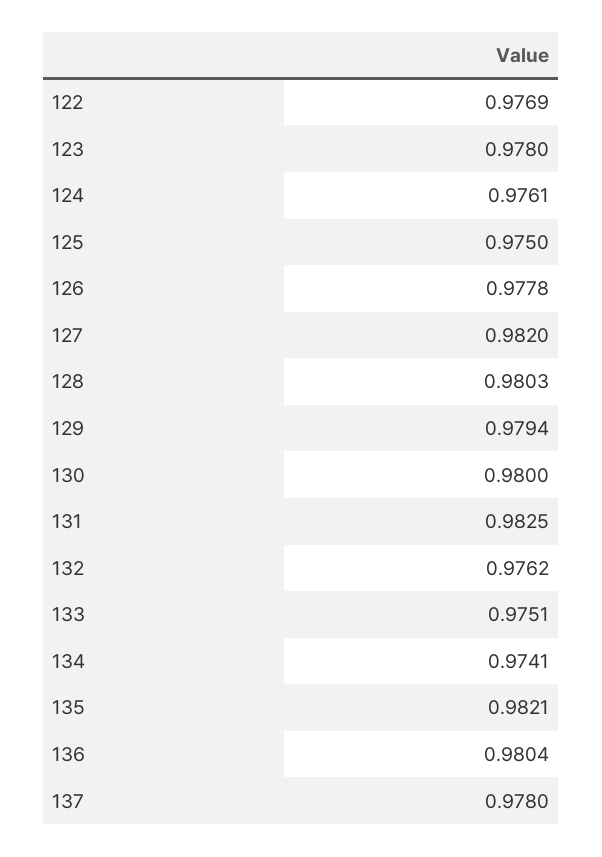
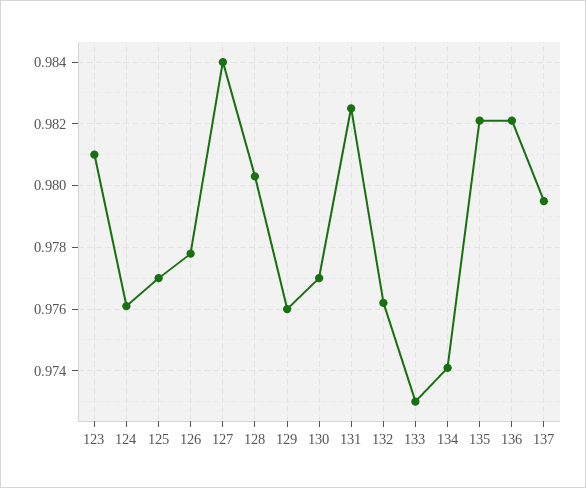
  {
-   "122": 0.9769,
-   "123": 0.978,
+   "123": 0.981,
    "124": 0.9761,
-   "125": 0.975,
+   "125": 0.977,
    "126": 0.9778,
-   "127": 0.982,
+   "127": 0.984,
    "128": 0.9803,
-   "129": 0.9794,
+   "129": 0.976,
-   "130": 0.98,
+   "130": 0.977,
    "131": 0.9825,
    "132": 0.9762,
-   "133": 0.9751,
+   "133": 0.973,
    "134": 0.9741,
    "135": 0.9821,
-   "136": 0.9804,
+   "136": 0.982,
-   "137": 0.978
+   "137": 0.9795
  }

